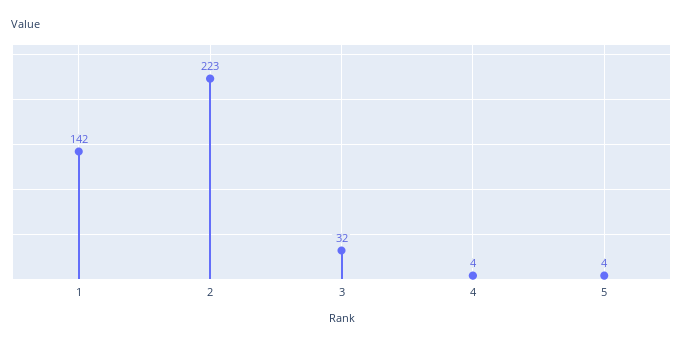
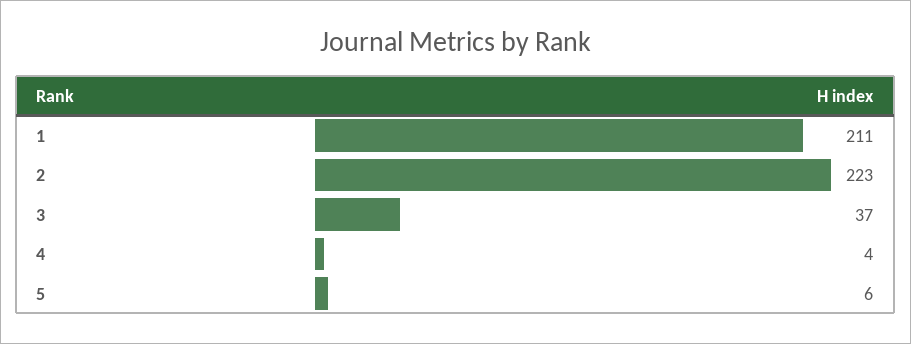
  {
-   "1": 142,
+   "1": 211,
    "2": 223,
-   "3": 32,
+   "3": 37,
    "4": 4,
-   "5": 4
+   "5": 6
  }

